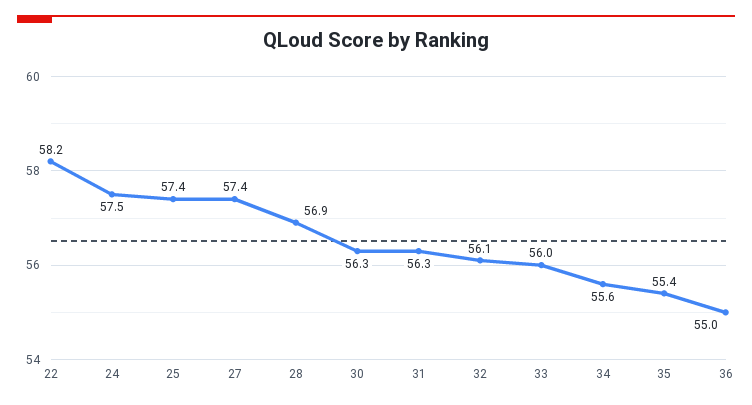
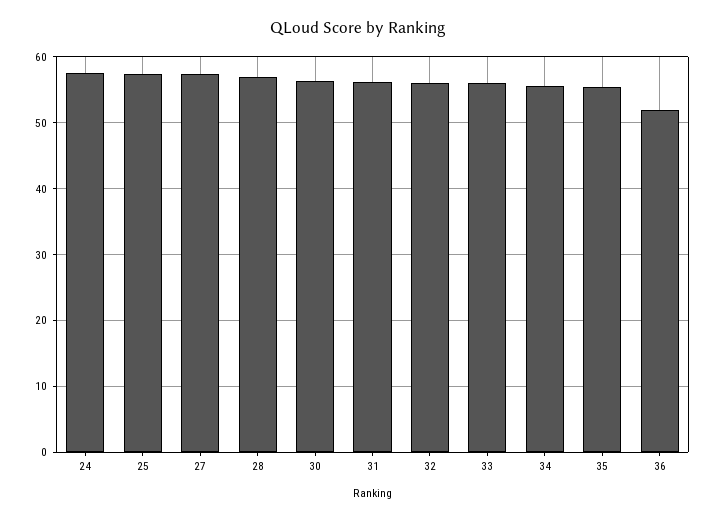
  {
-   "22": 58.2,
    "24": 57.5,
    "25": 57.4,
    "27": 57.4,
    "28": 56.9,
    "30": 56.3,
    "31": 56.3,
    "32": 56.1,
    "33": 56,
    "34": 55.6,
    "35": 55.4,
-   "36": 55
+   "36": 52
  }

